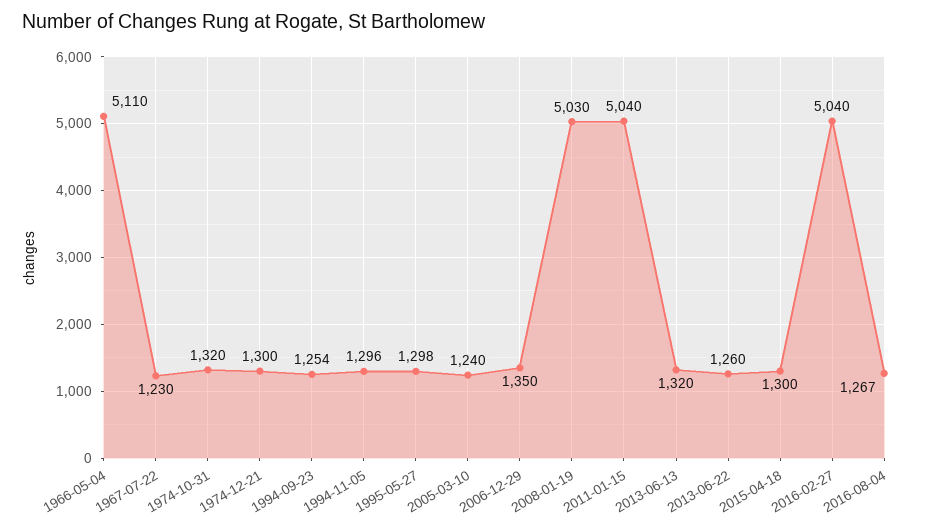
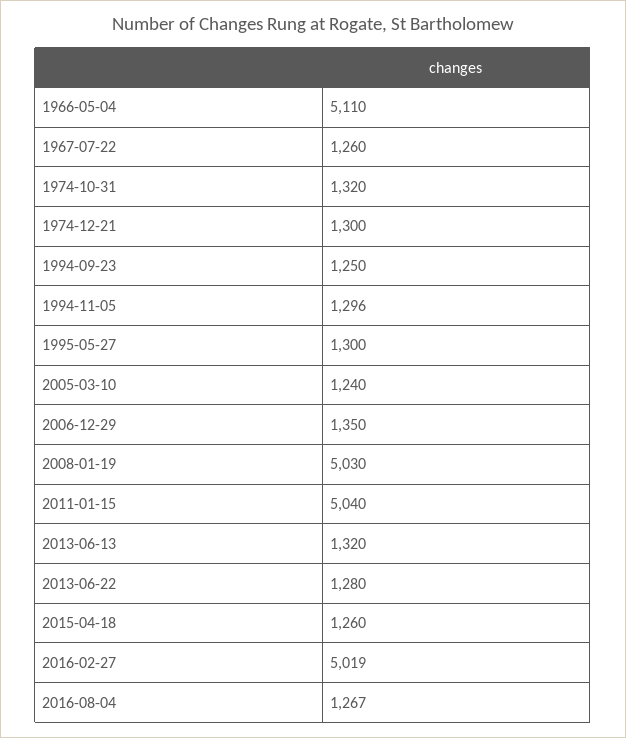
  {
    "1966-05-04": 5110,
-   "1967-07-22": 1230,
+   "1967-07-22": 1260,
    "1974-10-31": 1320,
    "1974-12-21": 1300,
-   "1994-09-23": 1254,
+   "1994-09-23": 1250,
    "1994-11-05": 1296,
-   "1995-05-27": 1298,
+   "1995-05-27": 1300,
    "2005-03-10": 1240,
    "2006-12-29": 1350,
    "2008-01-19": 5030,
    "2011-01-15": 5040,
    "2013-06-13": 1320,
-   "2013-06-22": 1260,
+   "2013-06-22": 1280,
-   "2015-04-18": 1300,
+   "2015-04-18": 1260,
-   "2016-02-27": 5040,
+   "2016-02-27": 5019,
    "2016-08-04": 1267
  }

